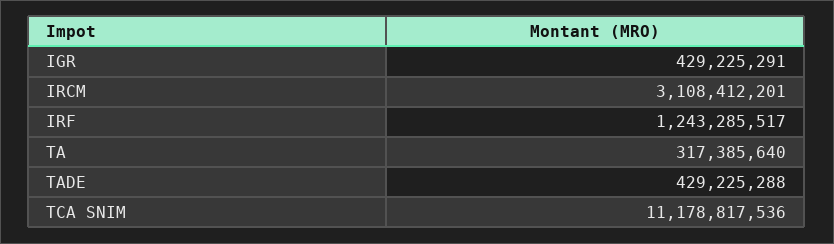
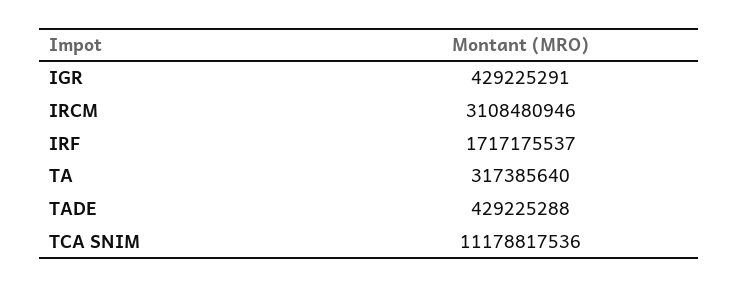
  {
    "IGR": 429225291,
-   "IRCM": 3108412201,
+   "IRCM": 3108480946,
-   "IRF": 1243285517,
+   "IRF": 1717175537,
    "TA": 317385640,
    "TADE": 429225288,
    "TCA SNIM": 11178817536
  }

